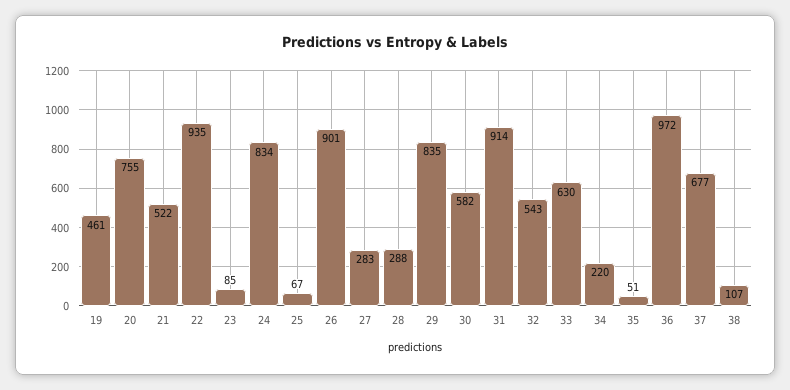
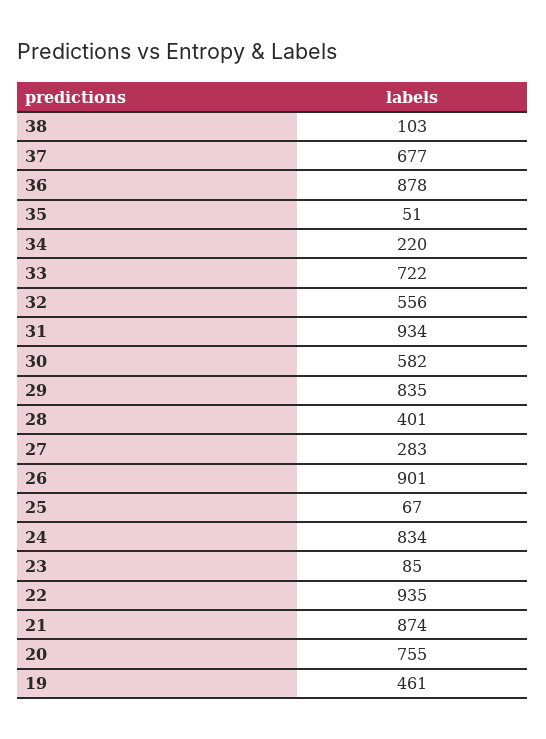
  {
    "19": 461,
    "20": 755,
-   "21": 522,
+   "21": 874,
    "22": 935,
    "23": 85,
    "24": 834,
    "25": 67,
    "26": 901,
    "27": 283,
-   "28": 288,
+   "28": 401,
    "29": 835,
    "30": 582,
-   "31": 914,
+   "31": 934,
-   "32": 543,
+   "32": 556,
-   "33": 630,
+   "33": 722,
    "34": 220,
    "35": 51,
-   "36": 972,
+   "36": 878,
    "37": 677,
-   "38": 107
+   "38": 103
  }

